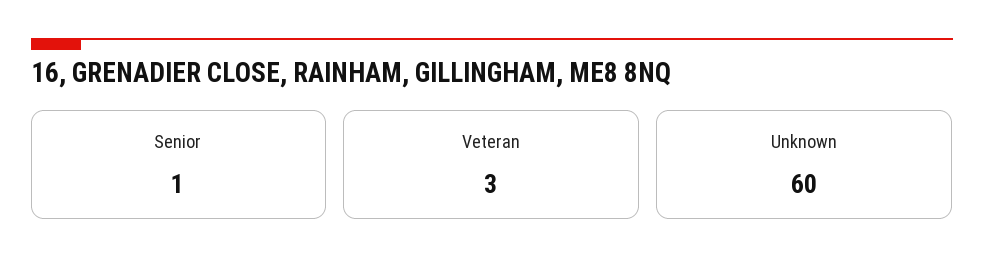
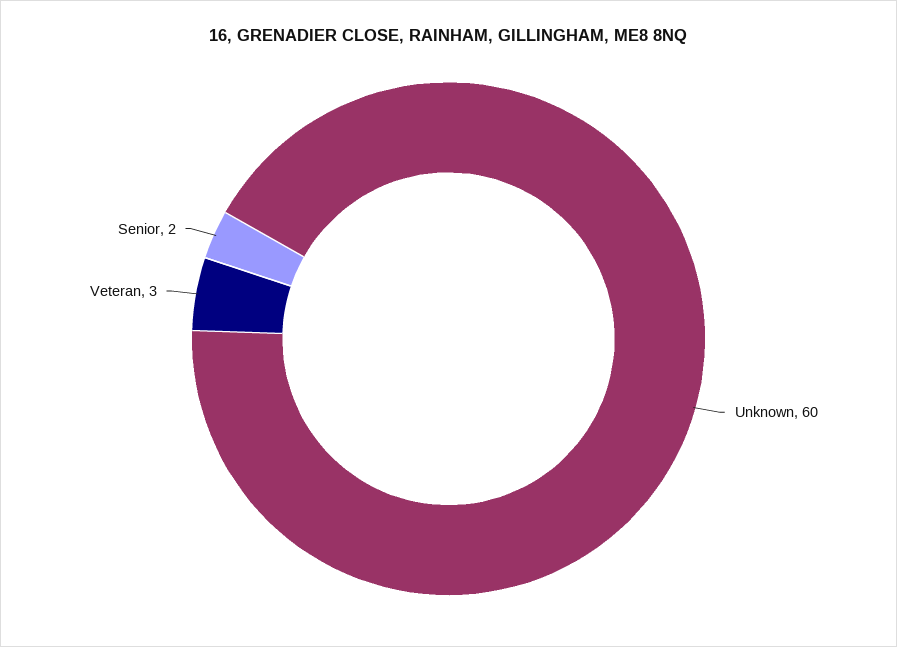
  {
-   "Senior": 1,
+   "Senior": 2,
    "Veteran": 3,
    "Unknown": 60
  }

